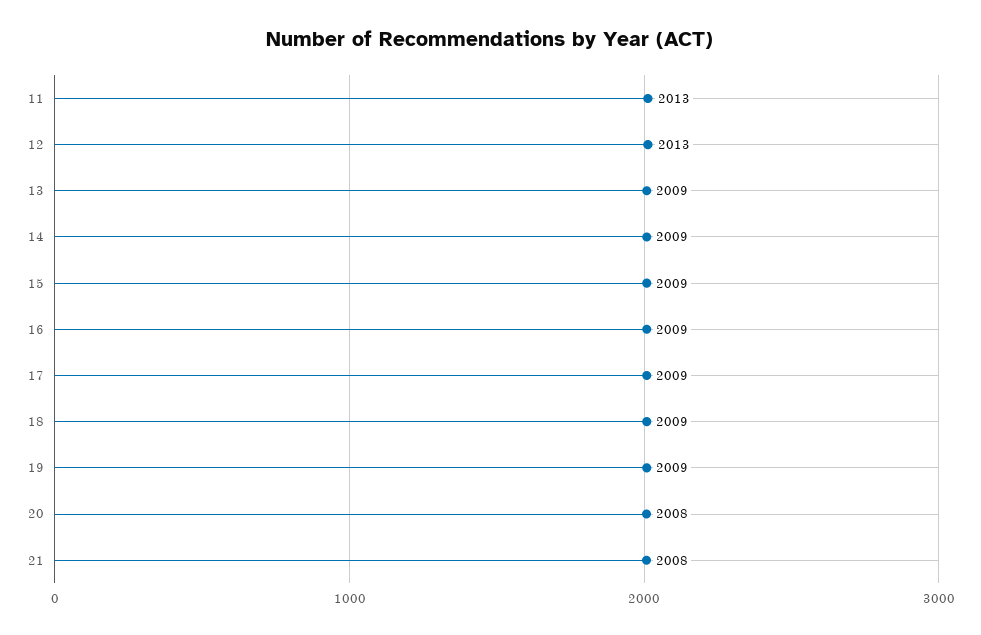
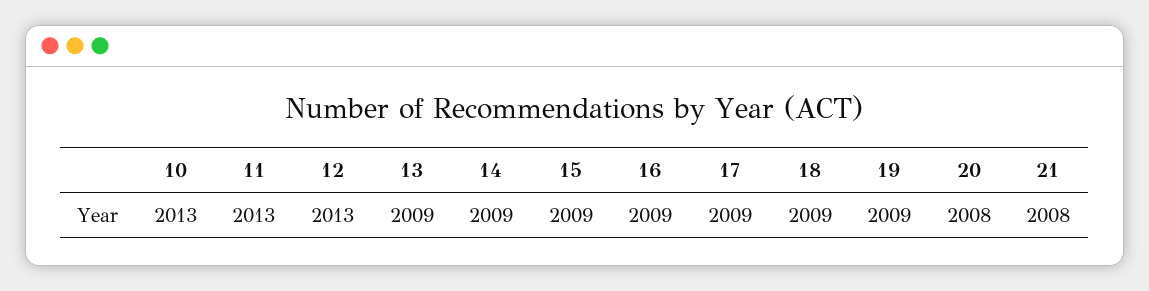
  {
    "11": 2013,
    "12": 2013,
    "13": 2009,
    "14": 2009,
    "15": 2009,
    "16": 2009,
    "17": 2009,
    "18": 2009,
    "19": 2009,
    "20": 2008,
-   "21": 2008
+   "21": 2008,
+   "10": 2013
  }

